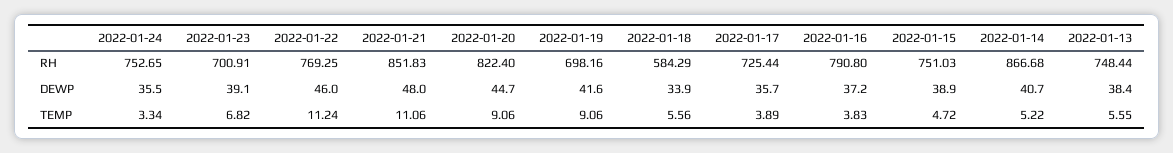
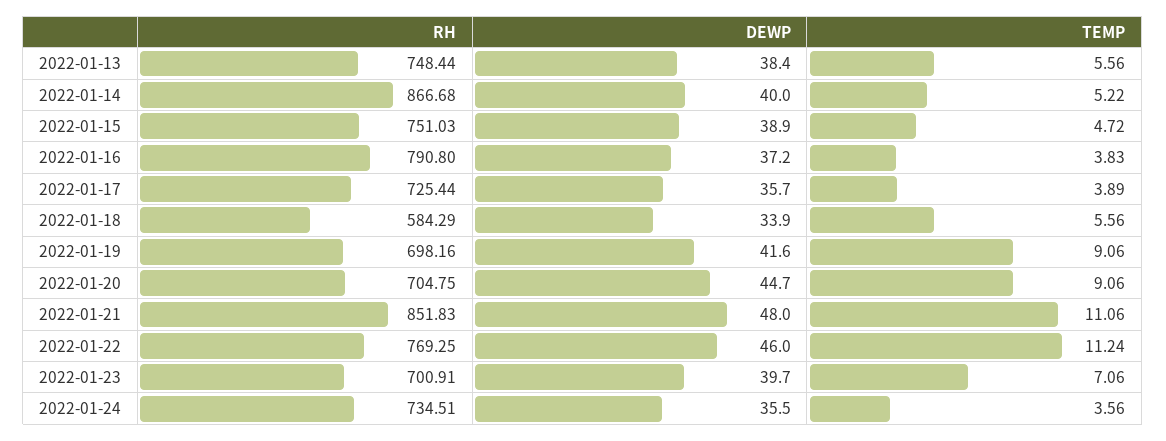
  {
    "2022-01-24": {
-     "RH": 752.65,
+     "RH": 734.51,
      "DEWP": 35.5,
-     "TEMP": 3.34
+     "TEMP": 3.56
    },
    "2022-01-23": {
      "RH": 700.91,
-     "DEWP": 39.1,
+     "DEWP": 39.7,
-     "TEMP": 6.82
+     "TEMP": 7.06
    },
    "2022-01-22": {
      "RH": 769.25,
      "DEWP": 46,
      "TEMP": 11.24
    },
    "2022-01-21": {
      "RH": 851.83,
      "DEWP": 48,
      "TEMP": 11.06
    },
    "2022-01-20": {
-     "RH": 822.4,
+     "RH": 704.75,
      "DEWP": 44.7,
      "TEMP": 9.06
    },
    "2022-01-19": {
      "RH": 698.16,
      "DEWP": 41.6,
      "TEMP": 9.06
    },
    "2022-01-18": {
      "RH": 584.29,
      "DEWP": 33.9,
      "TEMP": 5.56
    },
    "2022-01-17": {
      "RH": 725.44,
      "DEWP": 35.7,
      "TEMP": 3.89
    },
    "2022-01-16": {
      "RH": 790.8,
      "DEWP": 37.2,
      "TEMP": 3.83
    },
    "2022-01-15": {
      "RH": 751.03,
      "DEWP": 38.9,
      "TEMP": 4.72
    },
    "2022-01-14": {
      "RH": 866.68,
-     "DEWP": 40.7,
+     "DEWP": 40,
      "TEMP": 5.22
    },
    "2022-01-13": {
      "RH": 748.44,
      "DEWP": 38.4,
-     "TEMP": 5.55
+     "TEMP": 5.56
    }
  }

